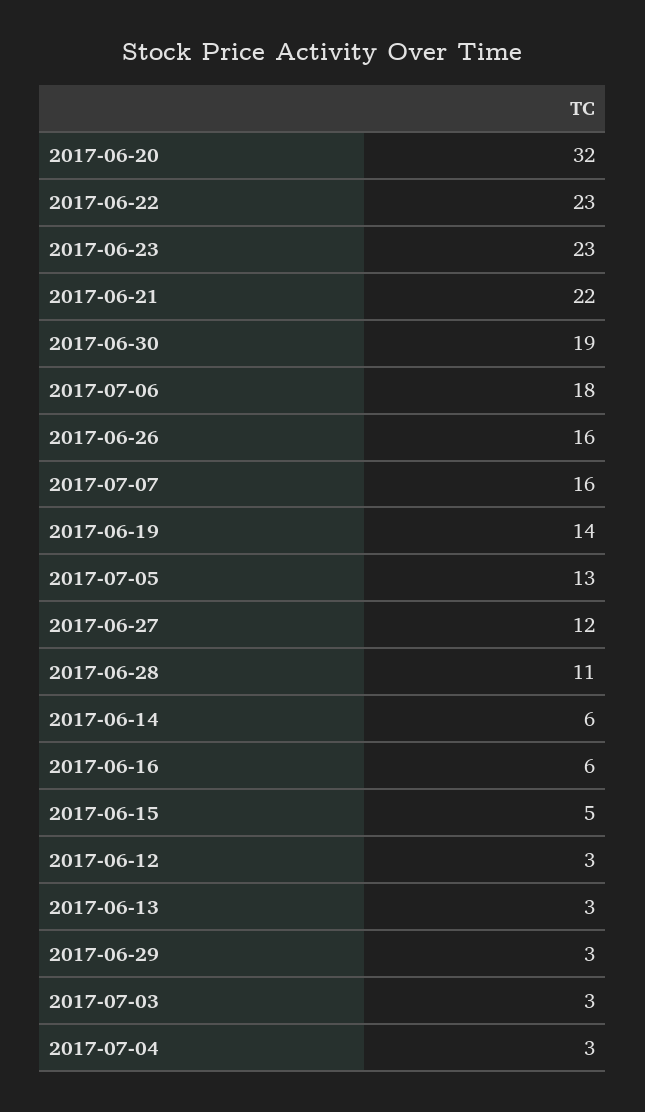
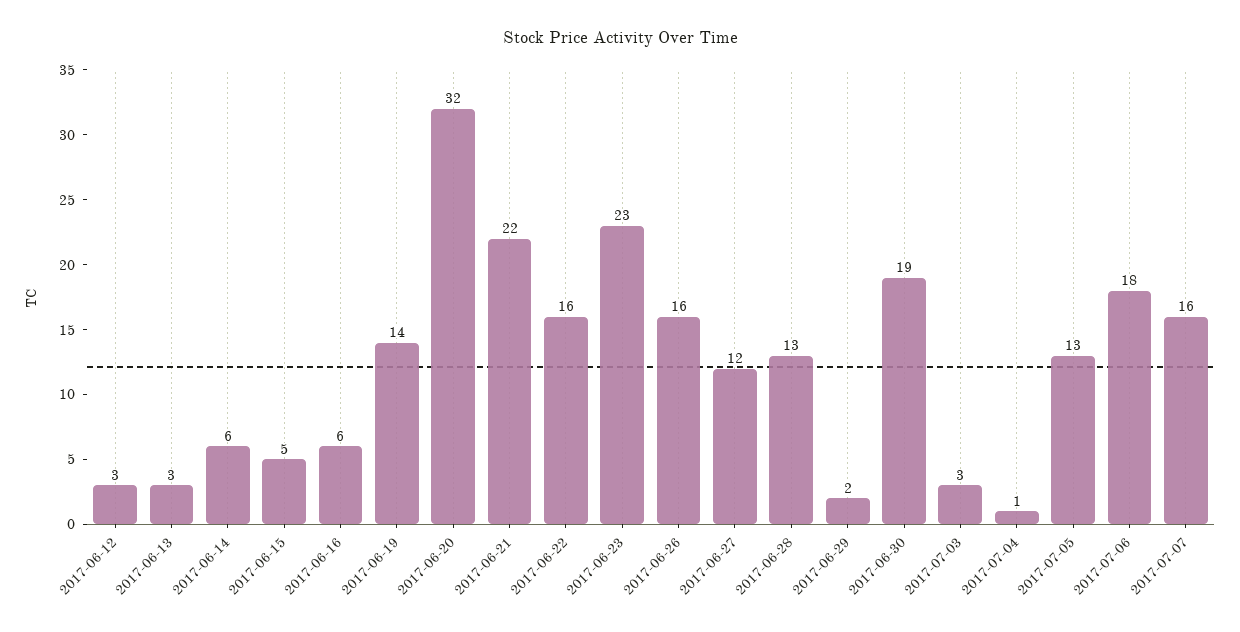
  {
    "2017-06-20": 32,
-   "2017-06-22": 23,
+   "2017-06-22": 16,
    "2017-06-23": 23,
    "2017-06-21": 22,
    "2017-06-30": 19,
    "2017-07-06": 18,
    "2017-06-26": 16,
    "2017-07-07": 16,
    "2017-06-19": 14,
    "2017-07-05": 13,
    "2017-06-27": 12,
-   "2017-06-28": 11,
+   "2017-06-28": 13,
    "2017-06-14": 6,
    "2017-06-16": 6,
    "2017-06-15": 5,
    "2017-06-12": 3,
    "2017-06-13": 3,
-   "2017-06-29": 3,
+   "2017-06-29": 2,
    "2017-07-03": 3,
-   "2017-07-04": 3
+   "2017-07-04": 1
  }

